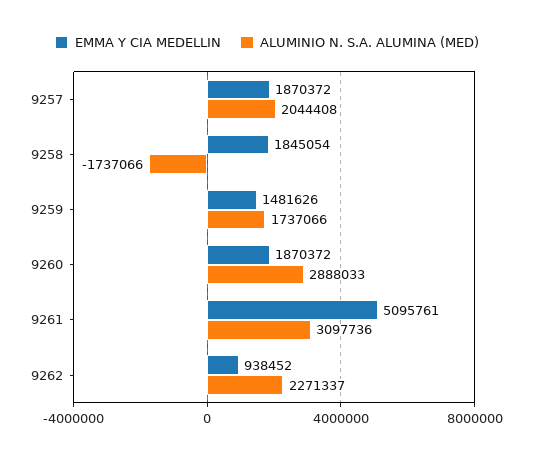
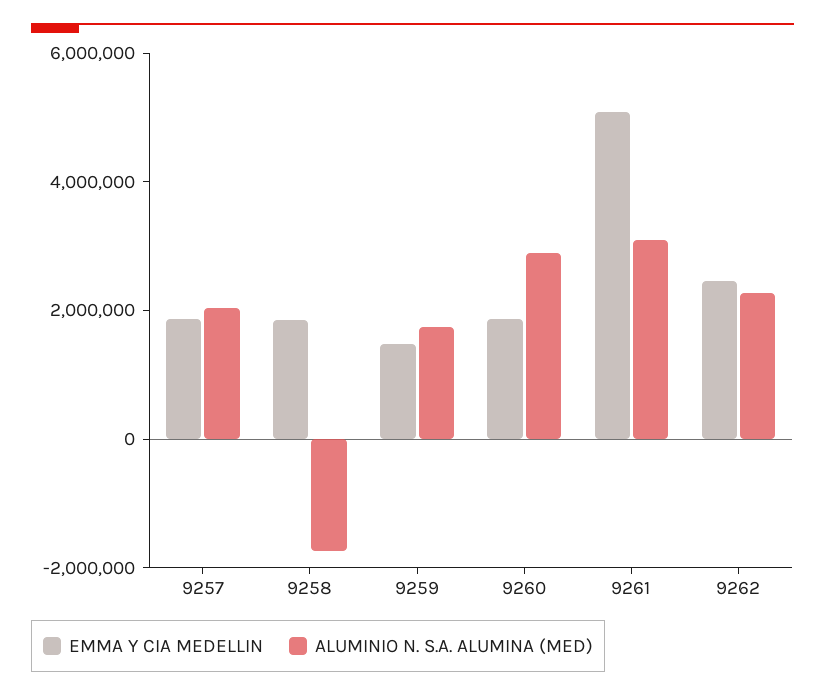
  {
    "EMMA Y CIA MEDELLIN": {
      "9257": 1870372,
      "9258": 1845054,
      "9259": 1481626,
      "9260": 1870372,
      "9261": 5095761,
-     "9262": 938452
+     "9262": 2500000
    },
    "ALUMINIO N. S.A. ALUMINA (MED)": {
      "9257": 2044408,
      "9258": -1737066,
      "9259": 1737066,
      "9260": 2888033,
      "9261": 3097736,
      "9262": 2271337
    }
  }

